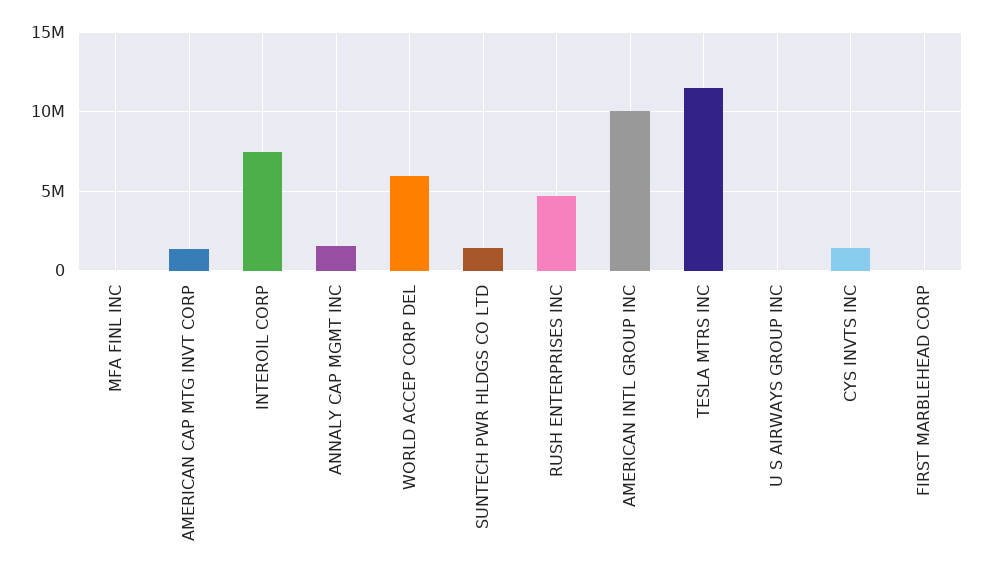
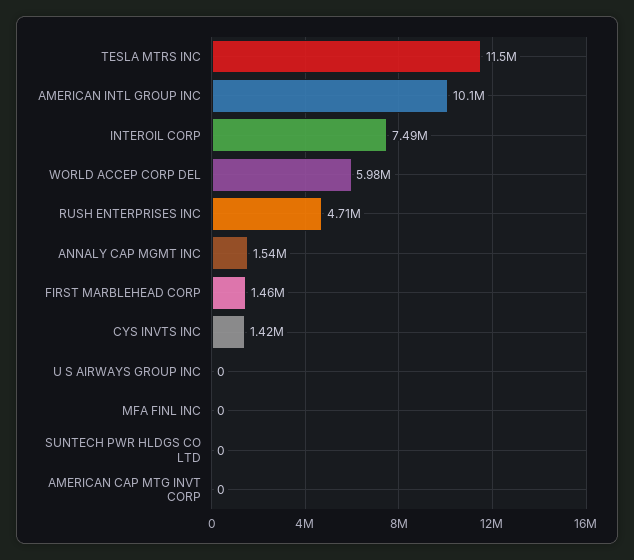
  {
    "MFA FINL INC": 0,
-   "AMERICAN CAP MTG INVT CORP": 1500000,
+   "AMERICAN CAP MTG INVT CORP": 0,
    "INTEROIL CORP": 7490000,
    "ANNALY CAP MGMT INC": 1540000,
    "WORLD ACCEP CORP DEL": 5980000,
-   "SUNTECH PWR HLDGS CO LTD": 1500000,
+   "SUNTECH PWR HLDGS CO LTD": 0,
    "RUSH ENTERPRISES INC": 4710000,
    "AMERICAN INTL GROUP INC": 10100000,
    "TESLA MTRS INC": 11500000,
    "U S AIRWAYS GROUP INC": 0,
    "CYS INVTS INC": 1420000,
-   "FIRST MARBLEHEAD CORP": 0
+   "FIRST MARBLEHEAD CORP": 1460000
  }

